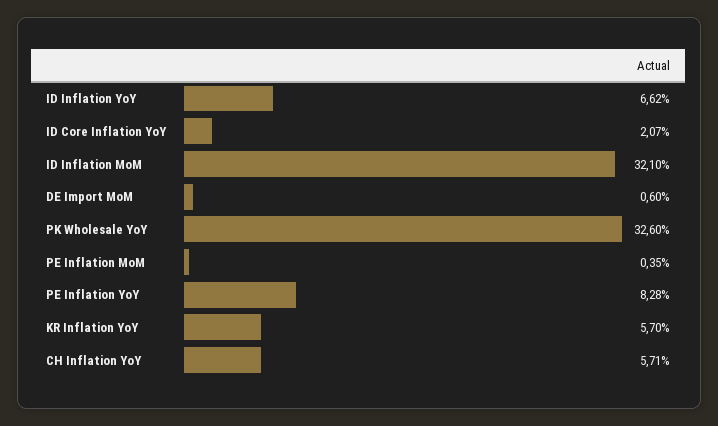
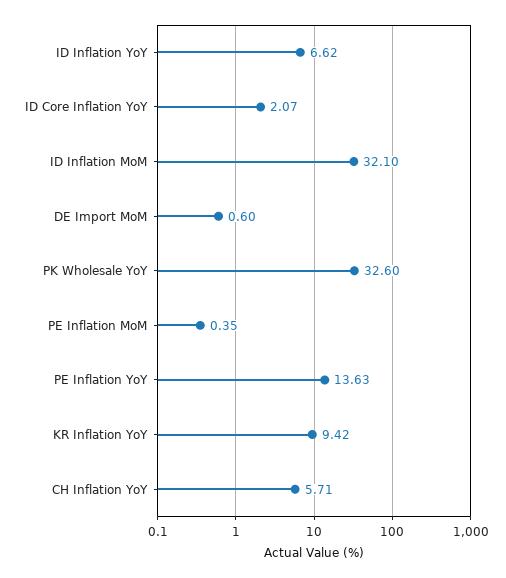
  {
    "ID Inflation YoY": 6.62,
    "ID Core Inflation YoY": 2.07,
    "ID Inflation MoM": 32.1,
    "DE Import MoM": 0.6,
    "PK Wholesale YoY": 32.6,
    "PE Inflation MoM": 0.35,
-   "PE Inflation YoY": 8.28,
+   "PE Inflation YoY": 13.63,
-   "KR Inflation YoY": 5.7,
+   "KR Inflation YoY": 9.42,
    "CH Inflation YoY": 5.71
  }

